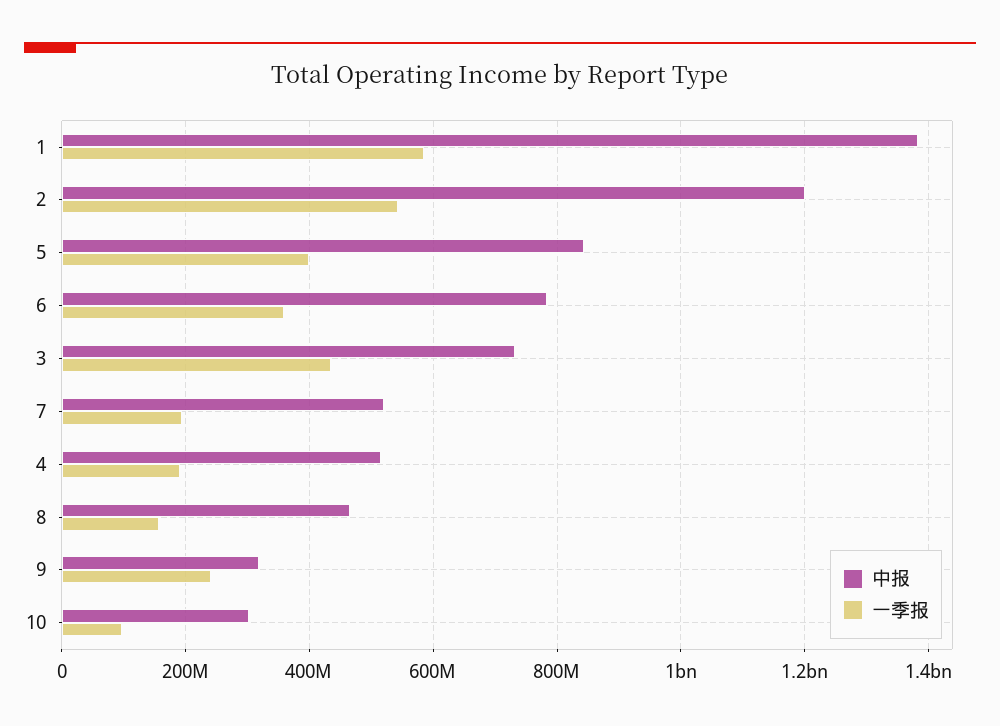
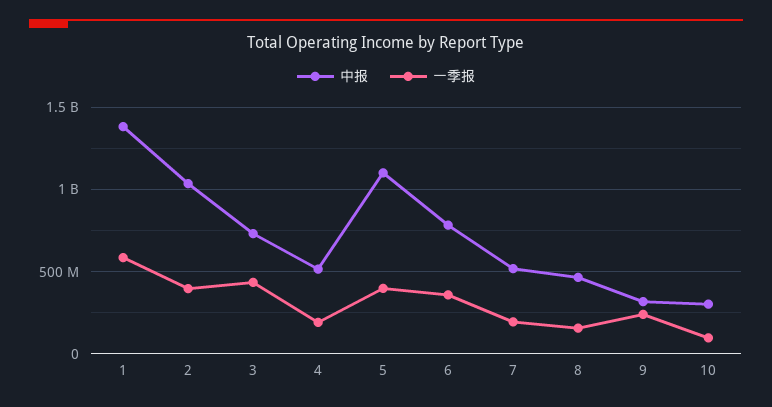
  {
    "中报": {
      "1": 1380000000,
-     "2": 1200000000,
+     "2": 1050000000,
-     "5": 840000000,
+     "5": 1100000000,
      "6": 780000000,
      "3": 740000000,
      "7": 520000000,
      "4": 520000000,
      "8": 460000000,
      "9": 320000000,
      "10": 300000000
    },
    "一季报": {
      "1": 580000000,
-     "2": 540000000,
+     "2": 400000000,
      "5": 400000000,
      "6": 360000000,
      "3": 440000000,
      "7": 200000000,
      "4": 200000000,
      "8": 160000000,
      "9": 240000000,
      "10": 100000000
    }
  }

